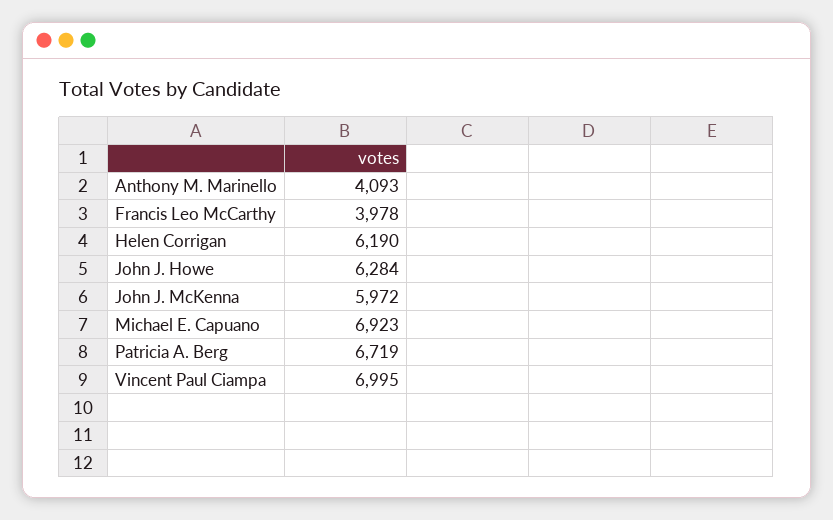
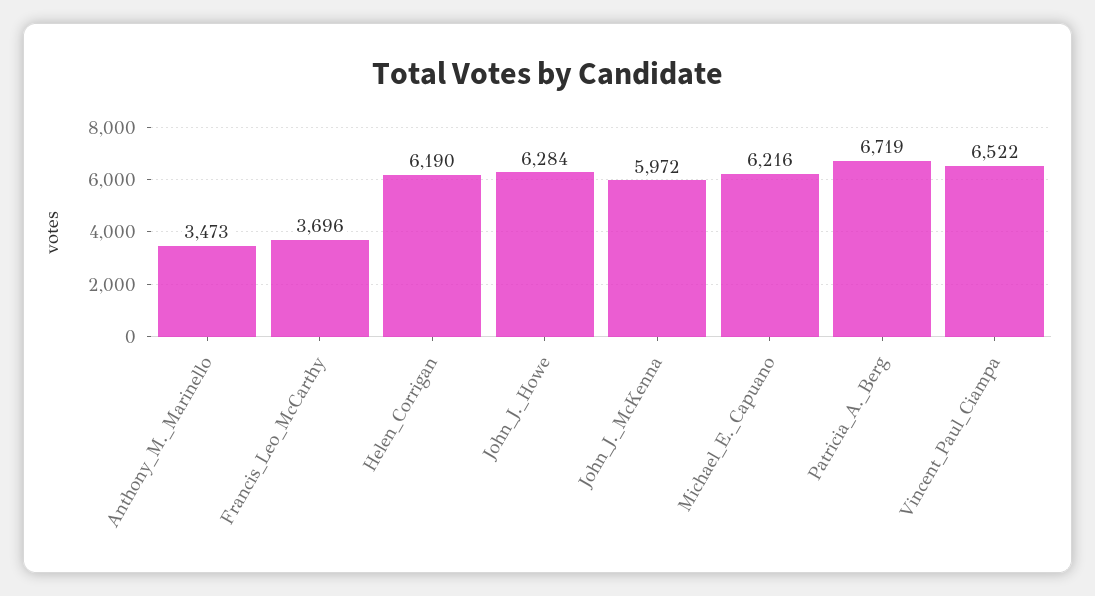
  {
-   "Anthony M. Marinello": 4093,
+   "Anthony M. Marinello": 3473,
-   "Francis Leo McCarthy": 3978,
+   "Francis Leo McCarthy": 3696,
    "Helen Corrigan": 6190,
    "John J. Howe": 6284,
    "John J. McKenna": 5972,
-   "Michael E. Capuano": 6923,
+   "Michael E. Capuano": 6216,
    "Patricia A. Berg": 6719,
-   "Vincent Paul Ciampa": 6995
+   "Vincent Paul Ciampa": 6522
  }

